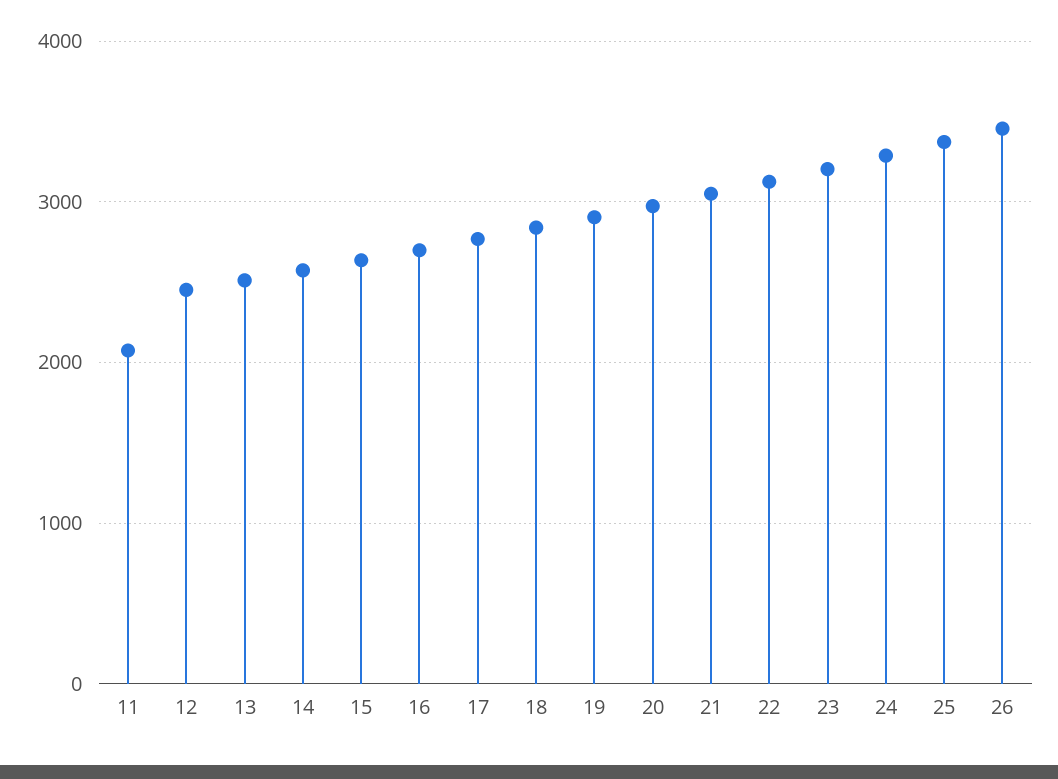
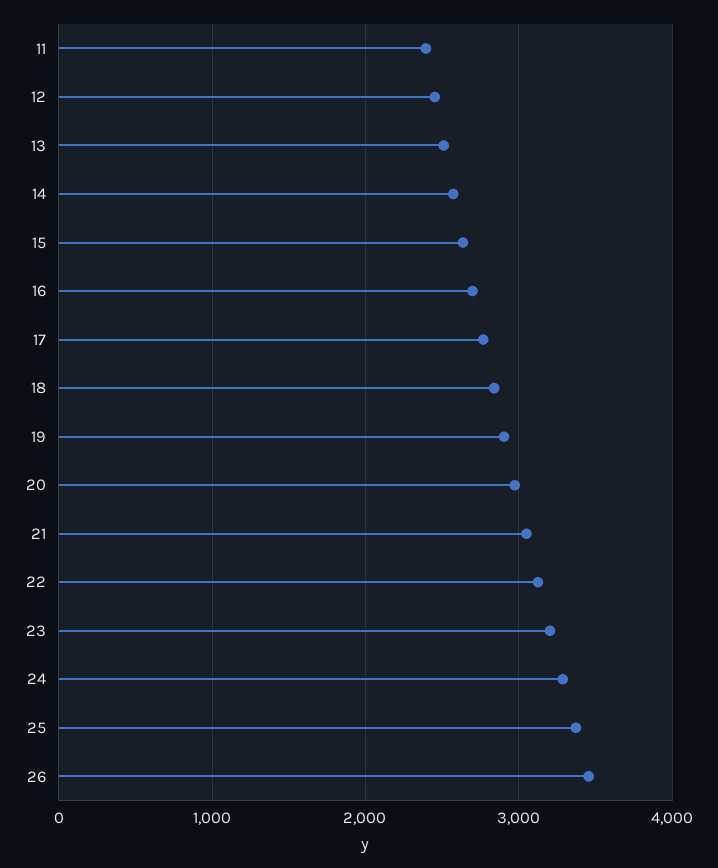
  {
-   "11": 2100,
+   "11": 2400,
    "12": 2500,
    "13": 2500,
    "14": 2600,
    "15": 2600,
    "16": 2700,
    "17": 2800,
    "18": 2800,
    "19": 2900,
    "20": 3000,
    "21": 3100,
    "22": 3100,
    "23": 3200,
    "24": 3300,
    "25": 3400,
    "26": 3500
  }

